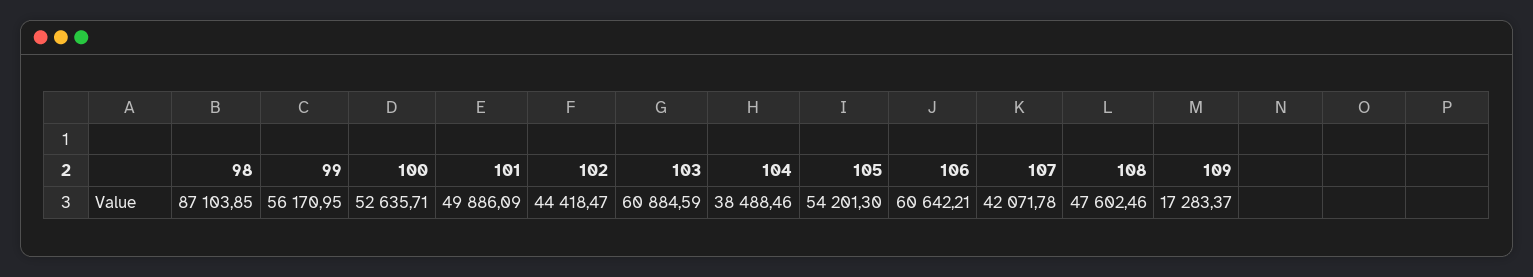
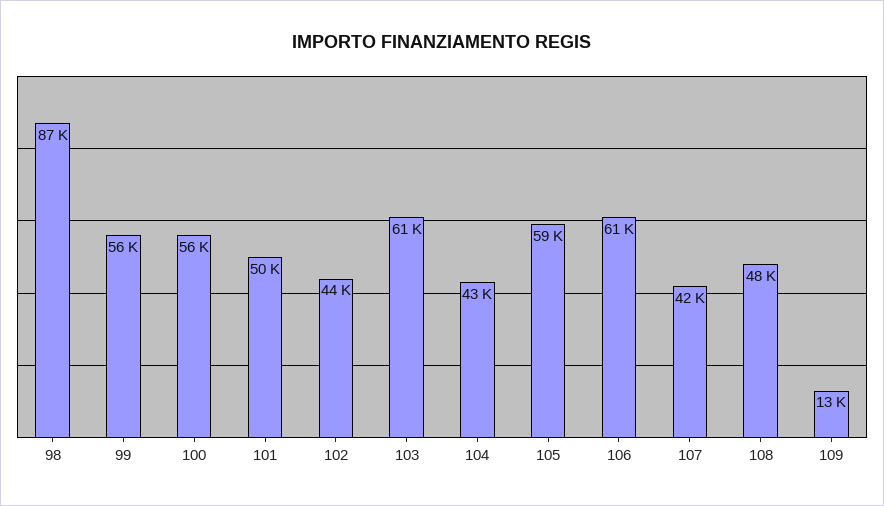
  {
    "98": 87103.85,
    "99": 56170.95,
-   "100": 52635.71,
+   "100": 56000,
    "101": 49886.09,
    "102": 44418.47,
    "103": 60884.59,
-   "104": 38488.46,
+   "104": 43000,
-   "105": 54201.3,
+   "105": 59000,
    "106": 60642.21,
    "107": 42071.78,
    "108": 47602.46,
-   "109": 17283.37
+   "109": 13000
  }

